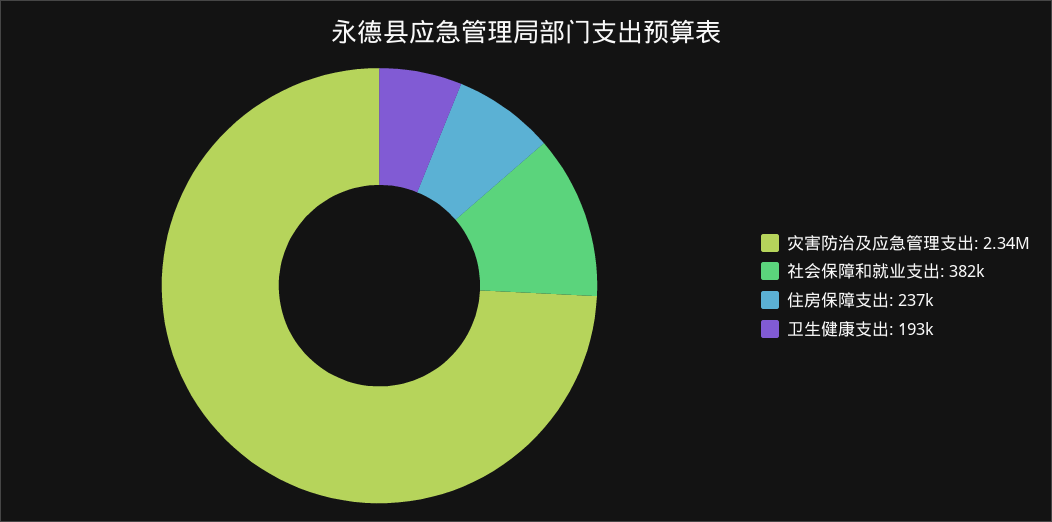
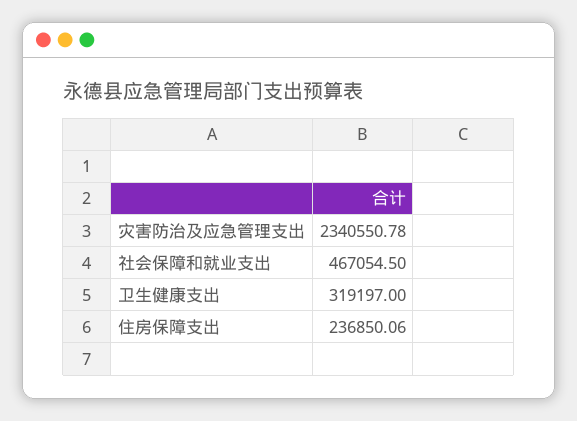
  {
    "灾害防治及应急管理支出": 2340550.78,
-   "社会保障和就业支出": 382000,
+   "社会保障和就业支出": 467054.5,
    "住房保障支出": 236850.06,
-   "卫生健康支出": 193000
+   "卫生健康支出": 319197
  }

